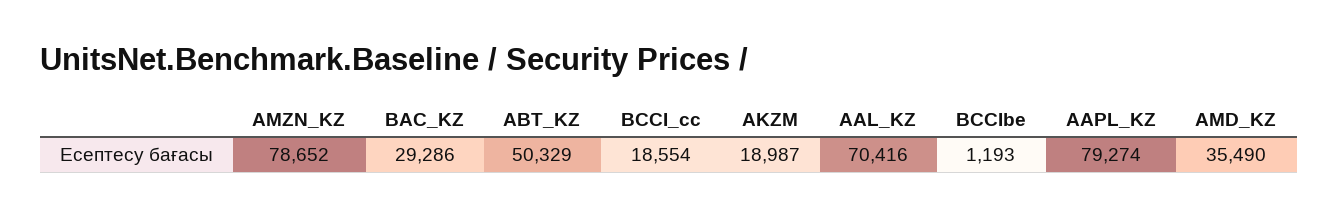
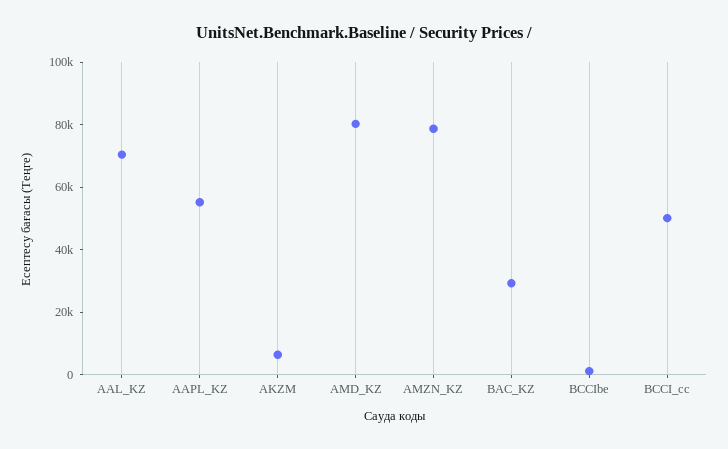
  {
    "AMZN_KZ": 78652,
    "BAC_KZ": 29286,
-   "ABT_KZ": 50329,
-   "BCCI_cc": 18554,
+   "BCCI_cc": 50000,
-   "AKZM": 18987,
+   "AKZM": 5000,
    "AAL_KZ": 70416,
    "BCCIbe": 1193,
-   "AAPL_KZ": 79274,
+   "AAPL_KZ": 55000,
-   "AMD_KZ": 35490
+   "AMD_KZ": 80000
  }

